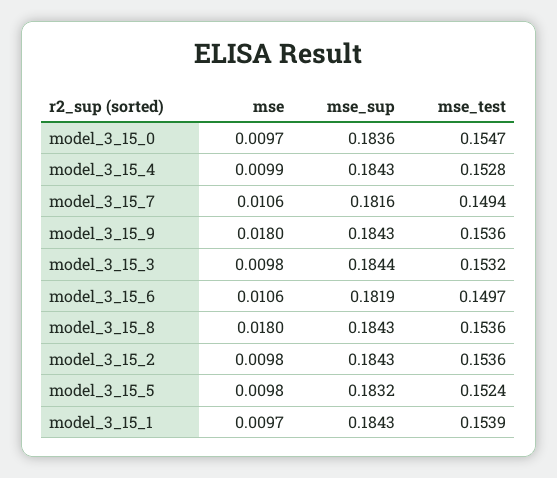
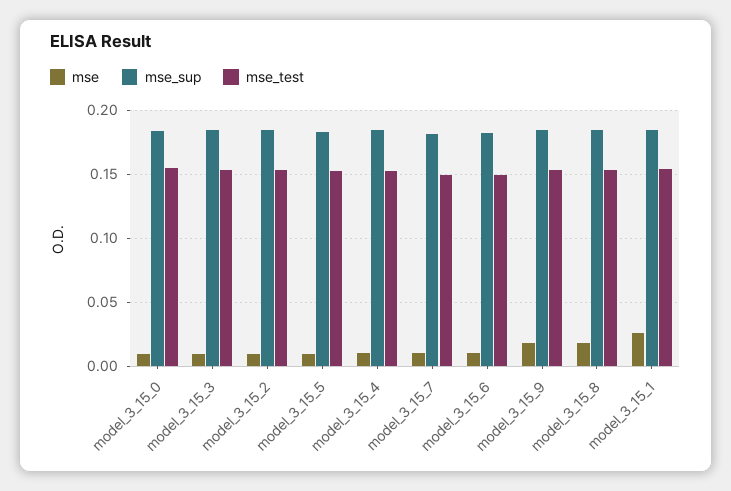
  {
    "mse": {
      "model_3_15_0": 0.0097,
      "model_3_15_4": 0.0099,
      "model_3_15_7": 0.0106,
      "model_3_15_9": 0.018,
      "model_3_15_3": 0.0098,
      "model_3_15_6": 0.0106,
      "model_3_15_8": 0.018,
      "model_3_15_2": 0.0098,
      "model_3_15_5": 0.0098,
-     "model_3_15_1": 0.0097
+     "model_3_15_1": 0.025
    },
    "mse_sup": {
      "model_3_15_0": 0.1836,
      "model_3_15_4": 0.1843,
      "model_3_15_7": 0.1816,
      "model_3_15_9": 0.1843,
      "model_3_15_3": 0.1844,
      "model_3_15_6": 0.1819,
      "model_3_15_8": 0.1843,
      "model_3_15_2": 0.1843,
      "model_3_15_5": 0.1832,
      "model_3_15_1": 0.1843
    },
    "mse_test": {
      "model_3_15_0": 0.1547,
      "model_3_15_4": 0.1528,
      "model_3_15_7": 0.1494,
      "model_3_15_9": 0.1536,
      "model_3_15_3": 0.1532,
      "model_3_15_6": 0.1497,
      "model_3_15_8": 0.1536,
      "model_3_15_2": 0.1536,
      "model_3_15_5": 0.1524,
      "model_3_15_1": 0.1539
    }
  }

